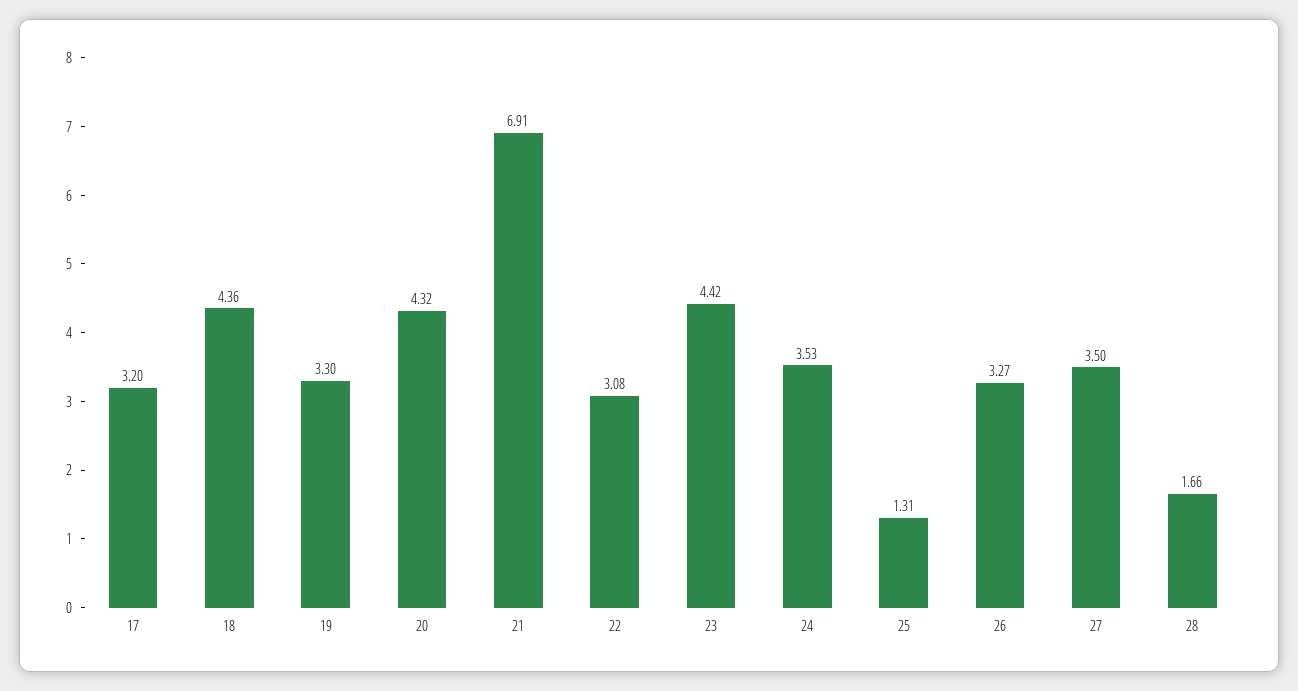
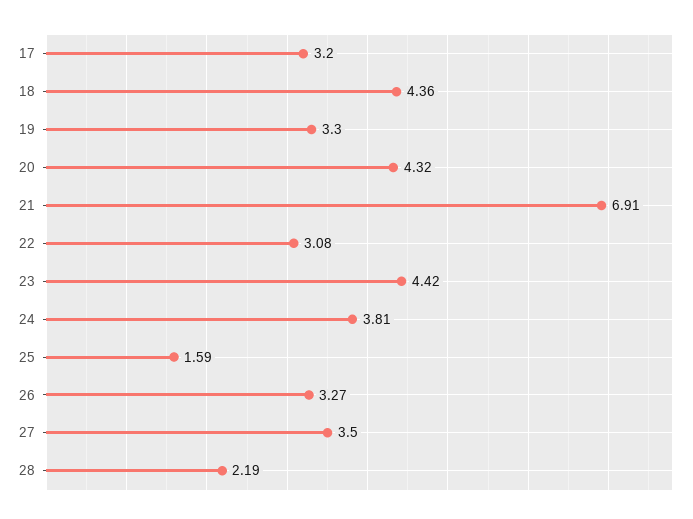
  {
    "17": 3.2,
    "18": 4.36,
    "19": 3.3,
    "20": 4.32,
    "21": 6.91,
    "22": 3.08,
    "23": 4.42,
-   "24": 3.53,
+   "24": 3.81,
-   "25": 1.31,
+   "25": 1.59,
    "26": 3.27,
    "27": 3.5,
-   "28": 1.66
+   "28": 2.19
  }

